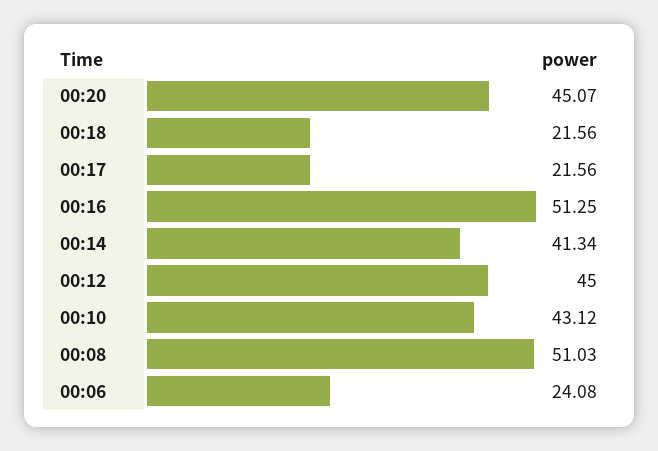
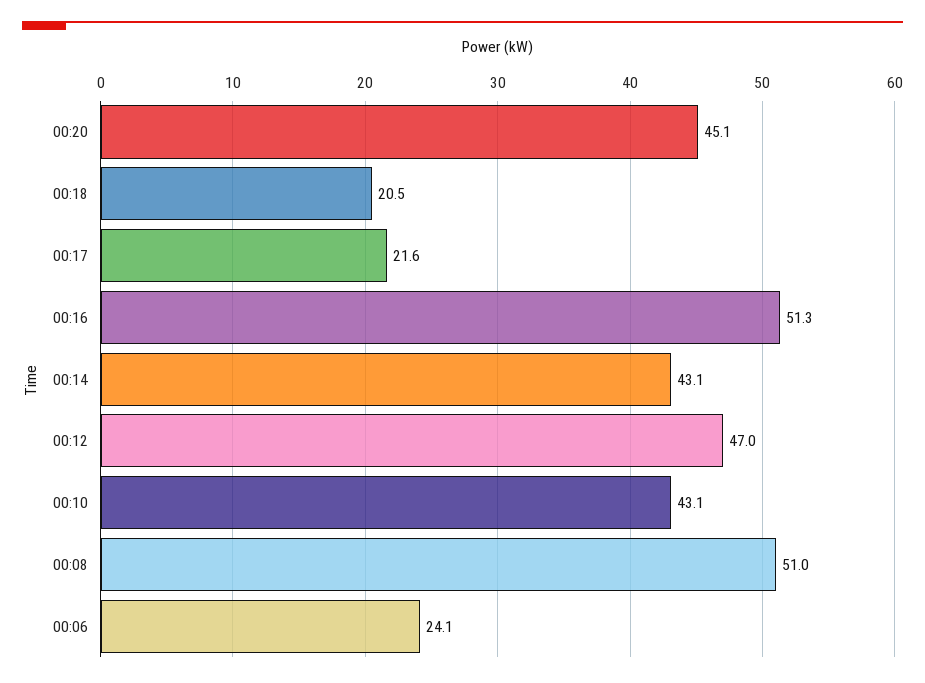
  {
    "00:20": 45.07,
-   "00:18": 21.56,
+   "00:18": 20.5,
    "00:17": 21.56,
    "00:16": 51.25,
-   "00:14": 41.34,
+   "00:14": 43.1,
-   "00:12": 45,
+   "00:12": 47,
    "00:10": 43.12,
    "00:08": 51.03,
    "00:06": 24.08
  }

